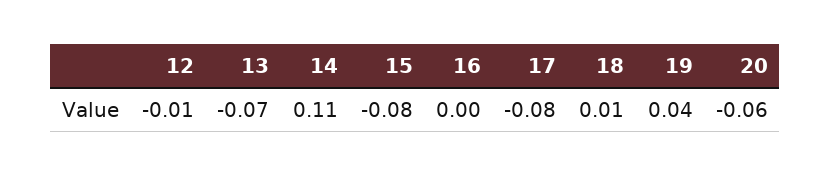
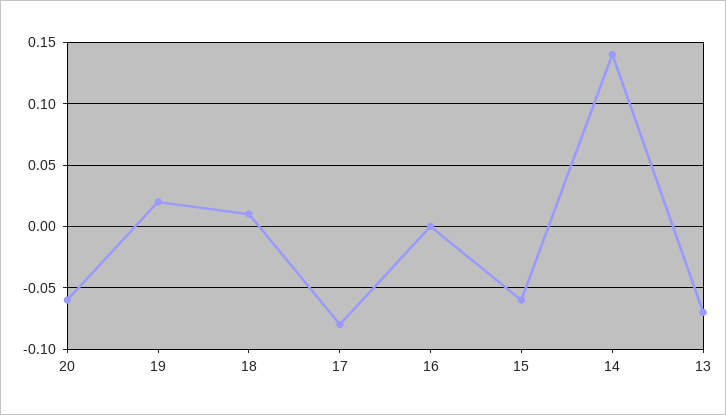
  {
-   "12": -0.01,
    "13": -0.07,
-   "14": 0.11,
+   "14": 0.14,
-   "15": -0.08,
+   "15": -0.06,
    "16": 0,
    "17": -0.08,
    "18": 0.01,
-   "19": 0.04,
+   "19": 0.02,
    "20": -0.06
  }

